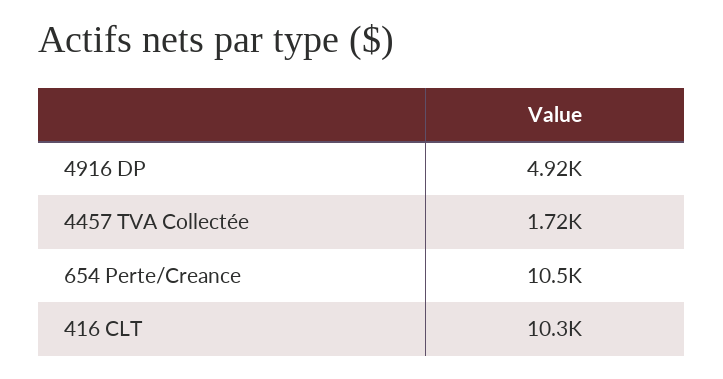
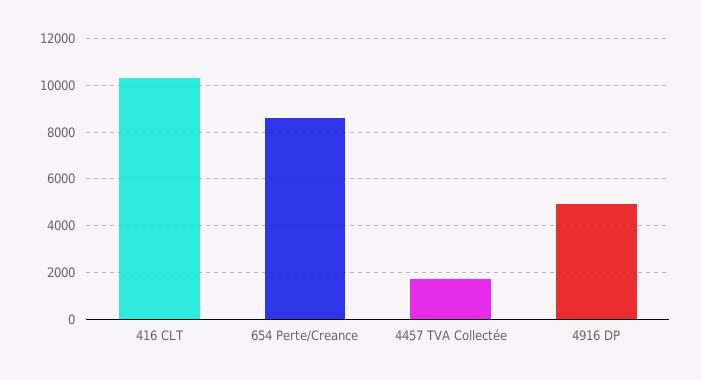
  {
    "4916 DP": 4920,
    "4457 TVA Collectée": 1720,
-   "654 Perte/Creance": 10500,
+   "654 Perte/Creance": 8500,
    "416 CLT": 10300
  }

